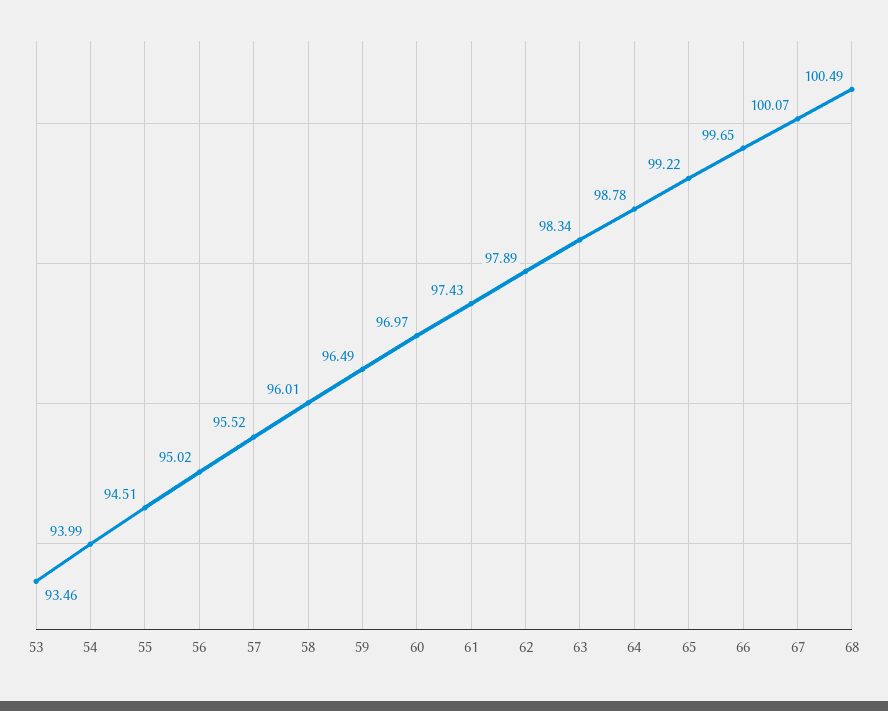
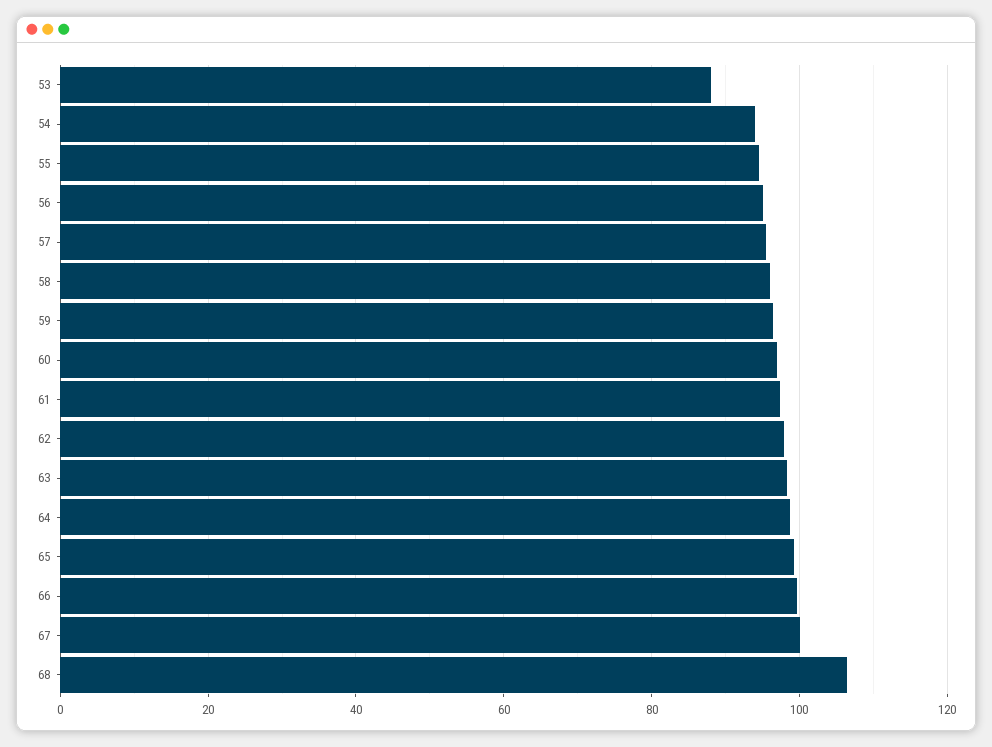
  {
-   "53": 93.46,
+   "53": 88,
    "54": 93.99,
    "55": 94.51,
    "56": 95.02,
    "57": 95.52,
    "58": 96.01,
    "59": 96.49,
    "60": 96.97,
    "61": 97.43,
    "62": 97.89,
    "63": 98.34,
    "64": 98.78,
    "65": 99.22,
    "66": 99.65,
    "67": 100.07,
-   "68": 100.49
+   "68": 106
  }

